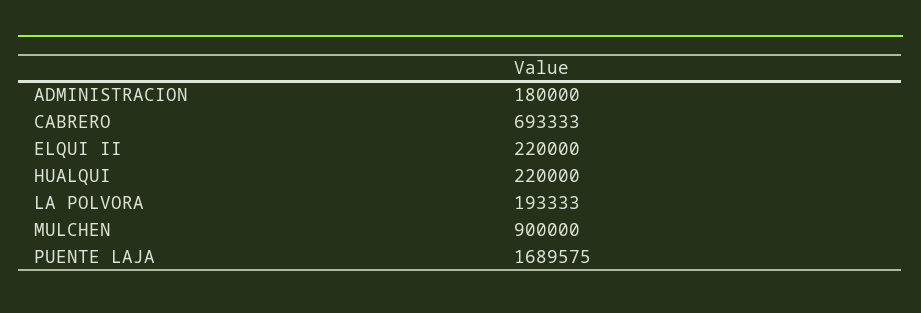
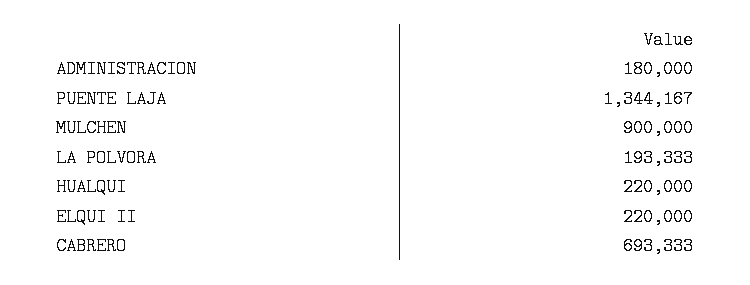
  {
    "ADMINISTRACION": 180000,
    "CABRERO": 693333,
    "ELQUI II": 220000,
    "HUALQUI": 220000,
    "LA POLVORA": 193333,
    "MULCHEN": 900000,
-   "PUENTE LAJA": 1689575
+   "PUENTE LAJA": 1344167
  }

